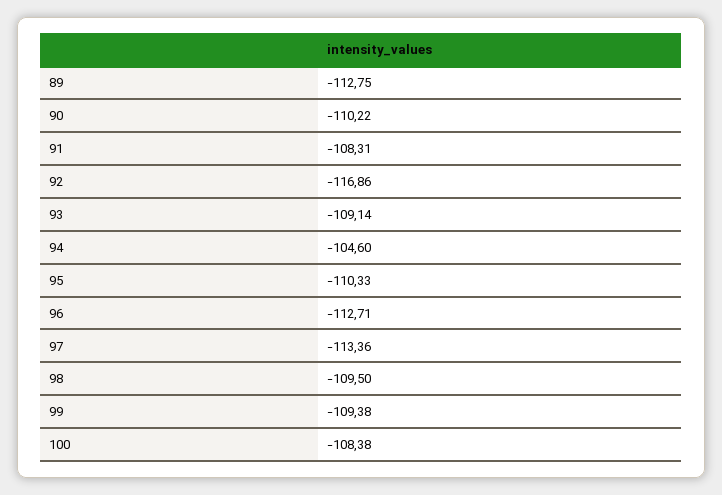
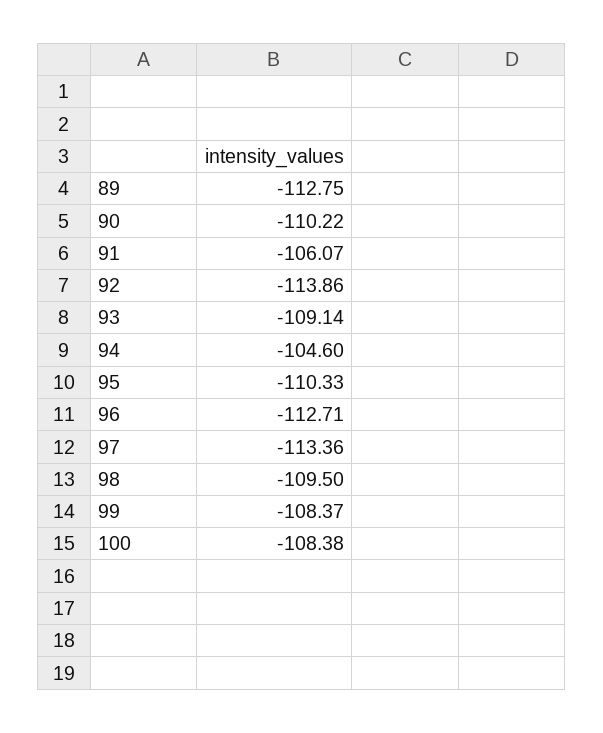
  {
    "89": -112.75,
    "90": -110.22,
-   "91": -108.31,
+   "91": -106.07,
-   "92": -116.86,
+   "92": -113.86,
    "93": -109.14,
    "94": -104.6,
    "95": -110.33,
    "96": -112.71,
    "97": -113.36,
    "98": -109.5,
-   "99": -109.38,
+   "99": -108.37,
    "100": -108.38
  }

